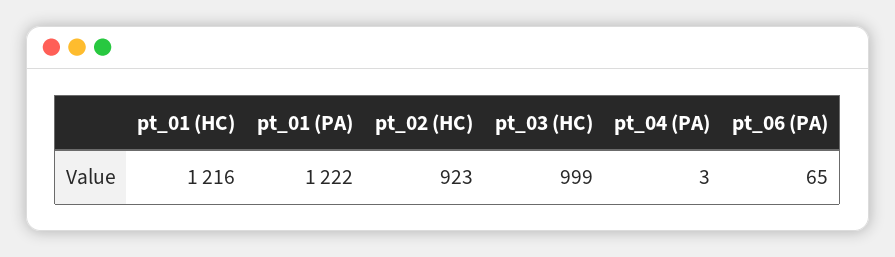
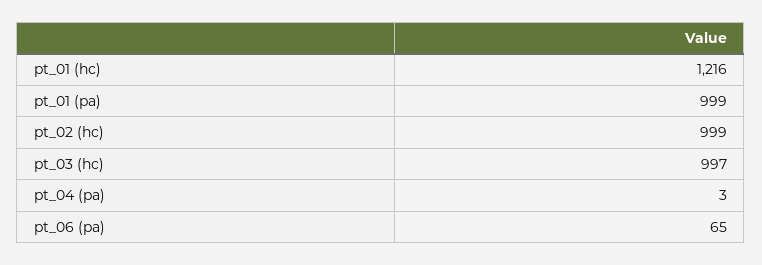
  {
    "pt_01 (HC)": 1216,
-   "pt_01 (PA)": 1222,
+   "pt_01 (PA)": 999,
-   "pt_02 (HC)": 923,
+   "pt_02 (HC)": 999,
-   "pt_03 (HC)": 999,
+   "pt_03 (HC)": 997,
    "pt_04 (PA)": 3,
    "pt_06 (PA)": 65
  }

